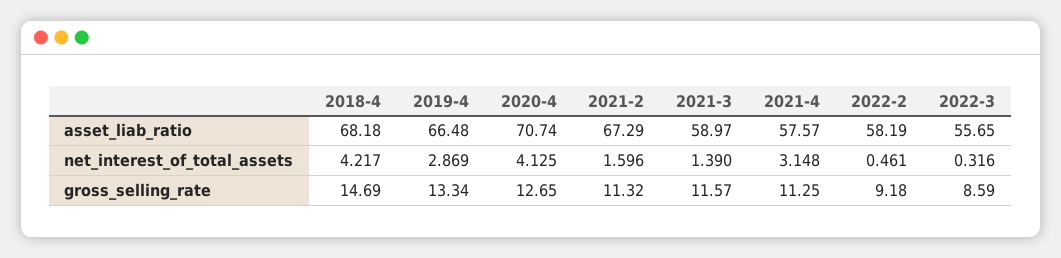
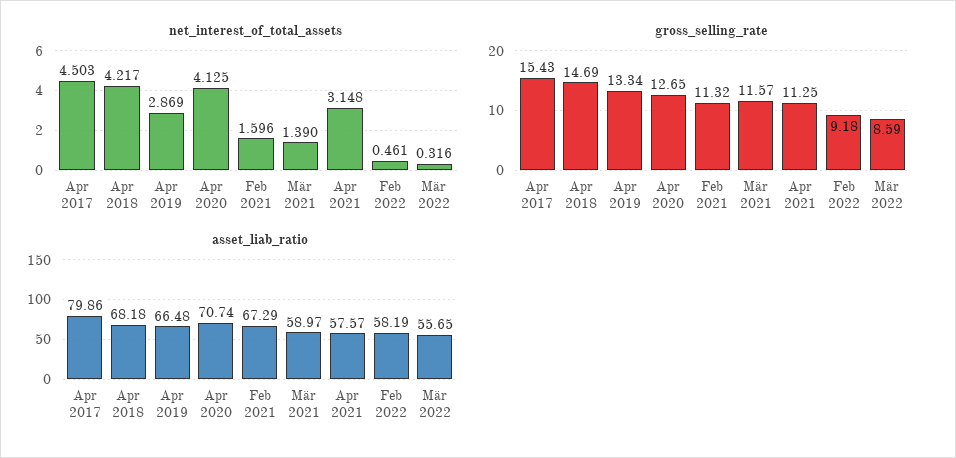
  {
    "asset_liab_ratio": {
      "2018-4": 68.18,
      "2019-4": 66.48,
      "2020-4": 70.74,
      "2021-2": 67.29,
      "2021-3": 58.97,
      "2021-4": 57.57,
      "2022-2": 58.19,
-     "2022-3": 55.65
+     "2022-3": 55.65,
+     "Apr 2017": 79.86
    },
    "net_interest_of_total_assets": {
      "2018-4": 4.217,
      "2019-4": 2.869,
      "2020-4": 4.125,
      "2021-2": 1.596,
      "2021-3": 1.39,
      "2021-4": 3.148,
      "2022-2": 0.461,
-     "2022-3": 0.316
+     "2022-3": 0.316,
+     "Apr 2017": 4.503
    },
    "gross_selling_rate": {
      "2018-4": 14.69,
      "2019-4": 13.34,
      "2020-4": 12.65,
      "2021-2": 11.32,
      "2021-3": 11.57,
      "2021-4": 11.25,
      "2022-2": 9.18,
-     "2022-3": 8.59
+     "2022-3": 8.59,
+     "Apr 2017": 15.43
    }
  }

